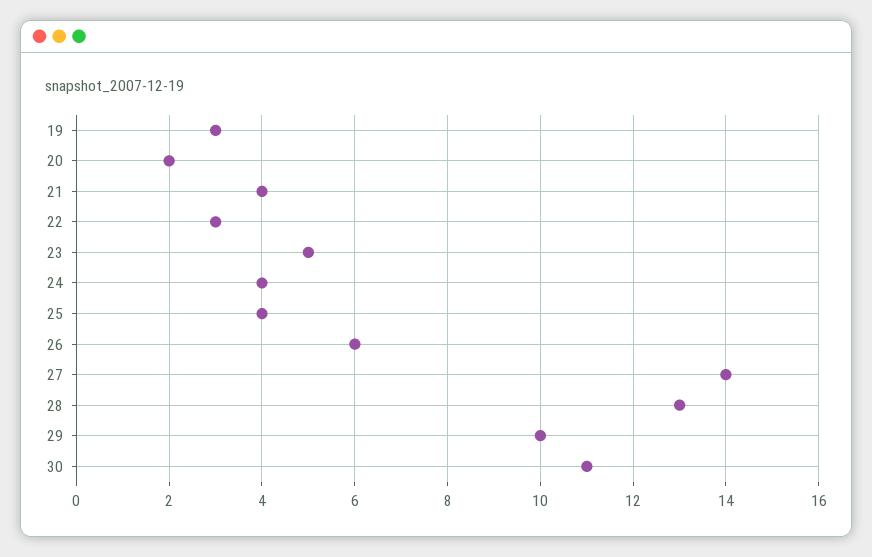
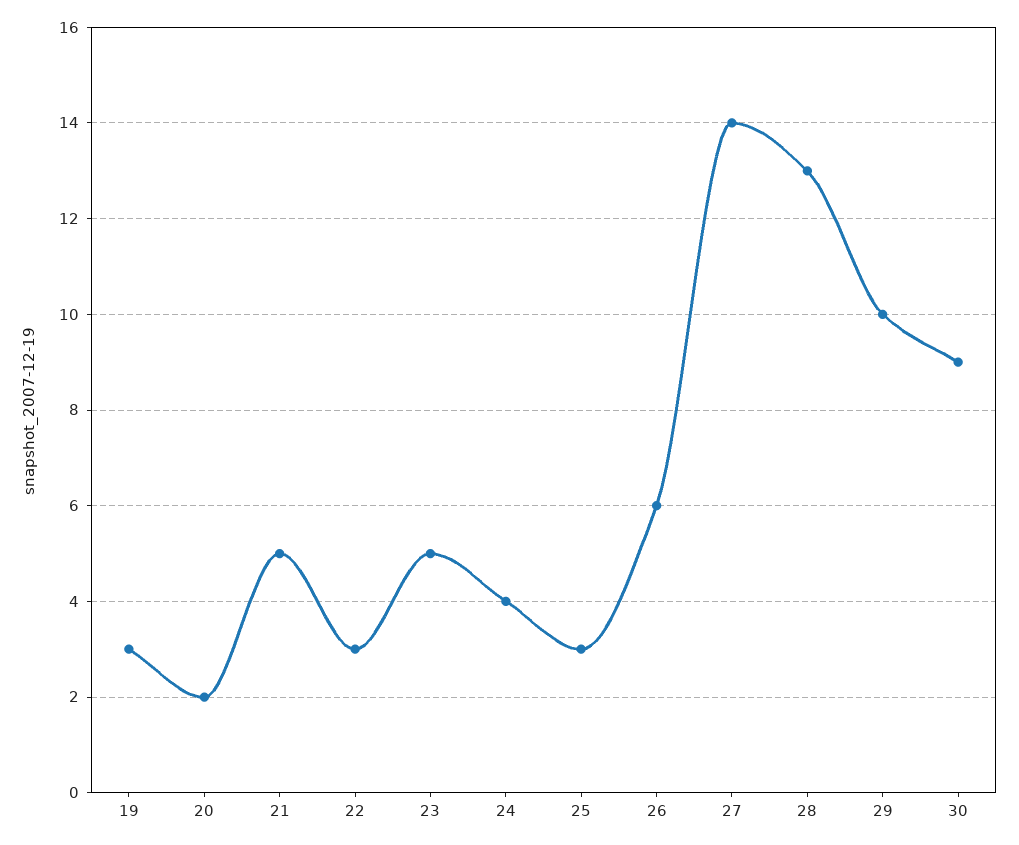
  {
    "19": 3,
    "20": 2,
-   "21": 4,
+   "21": 5,
    "22": 3,
    "23": 5,
    "24": 4,
-   "25": 4,
+   "25": 3,
    "26": 6,
    "27": 14,
    "28": 13,
    "29": 10,
-   "30": 11
+   "30": 9
  }

